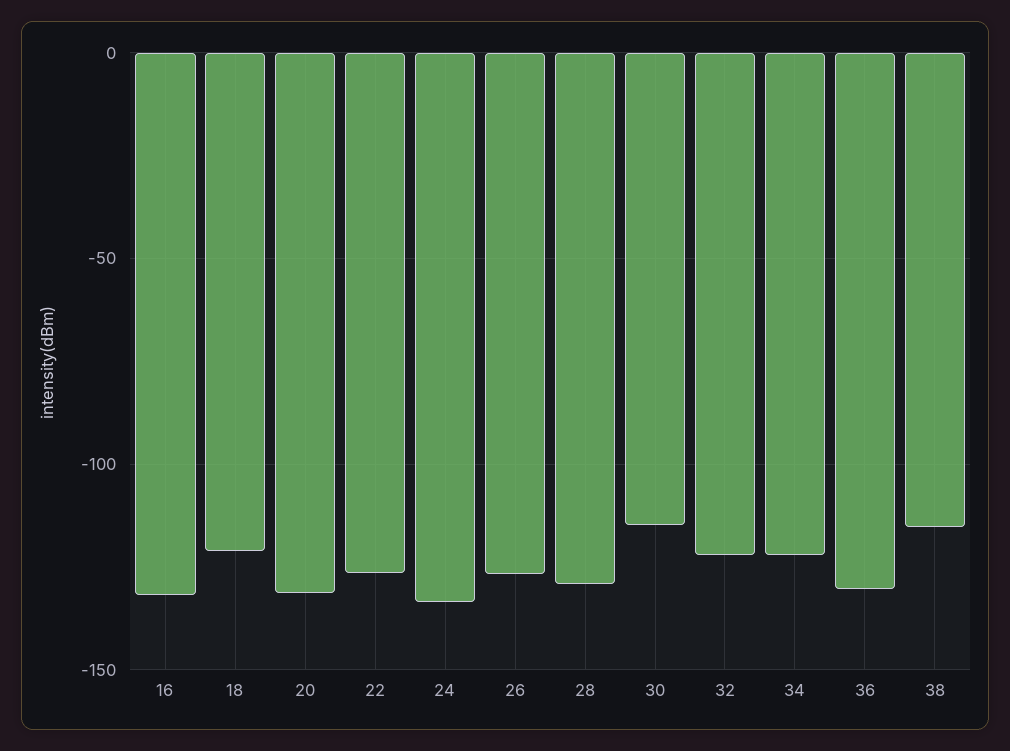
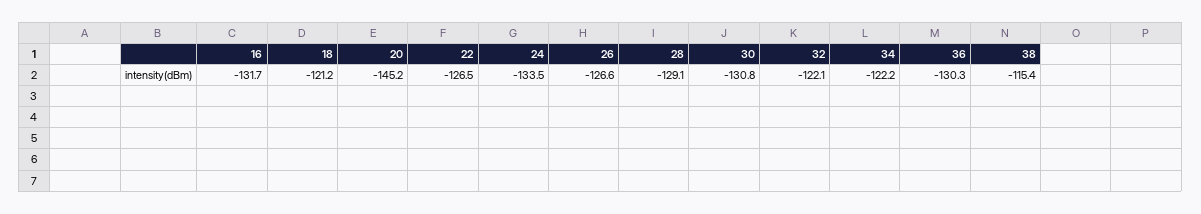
  {
    "16": -131.7,
    "18": -121.2,
-   "20": -130,
+   "20": -145.2,
    "22": -126.5,
    "24": -133.5,
    "26": -126.6,
    "28": -129.1,
-   "30": -115,
+   "30": -130.8,
    "32": -122.1,
    "34": -122.2,
    "36": -130.3,
    "38": -115.4
  }

